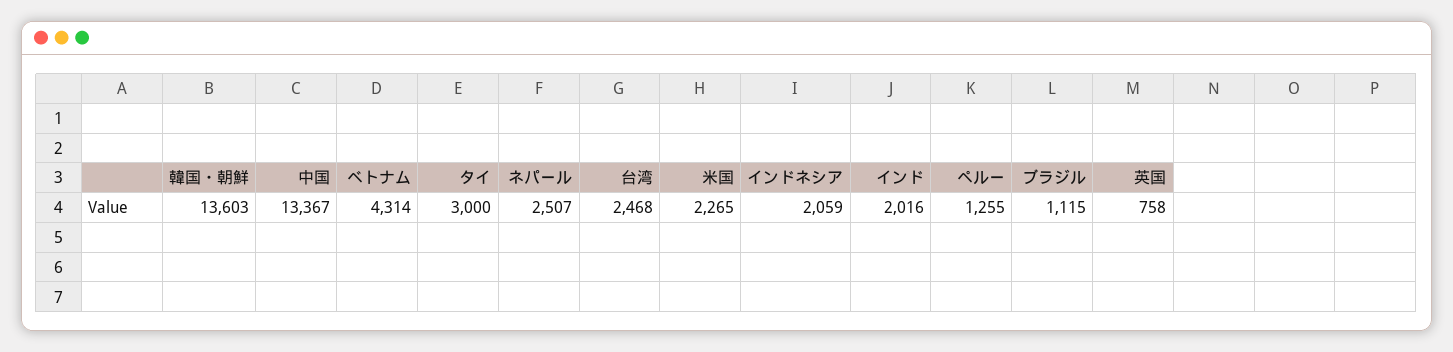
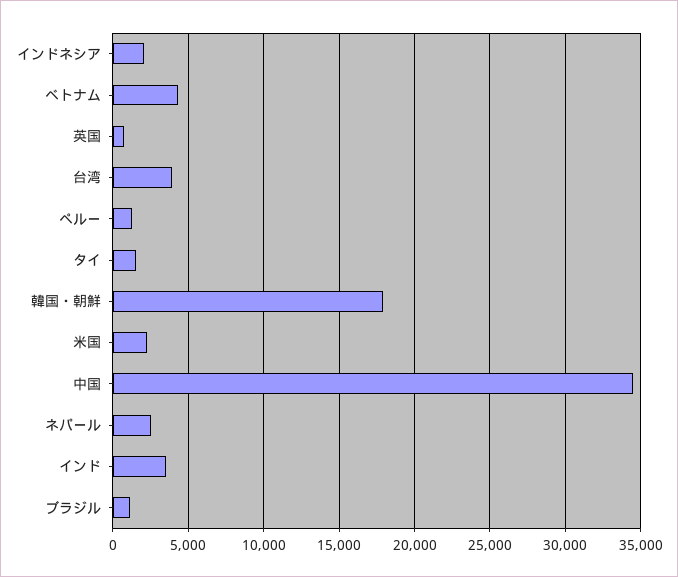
  {
-   "韓国・朝鮮": 13603,
+   "韓国・朝鮮": 18000,
-   "中国": 13367,
+   "中国": 34500,
    "ベトナム": 4314,
-   "タイ": 3000,
+   "タイ": 1500,
    "ネパール": 2507,
-   "台湾": 2468,
+   "台湾": 4000,
    "米国": 2265,
    "インドネシア": 2059,
-   "インド": 2016,
+   "インド": 3500,
    "ペルー": 1255,
    "ブラジル": 1115,
    "英国": 758
  }

